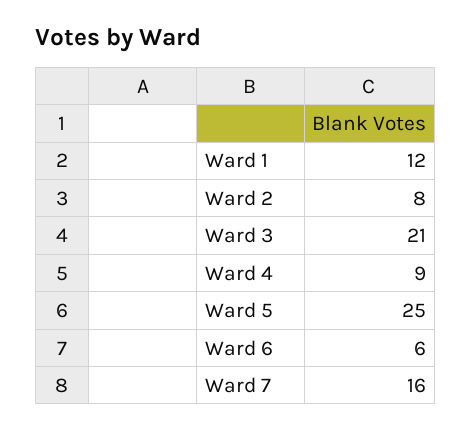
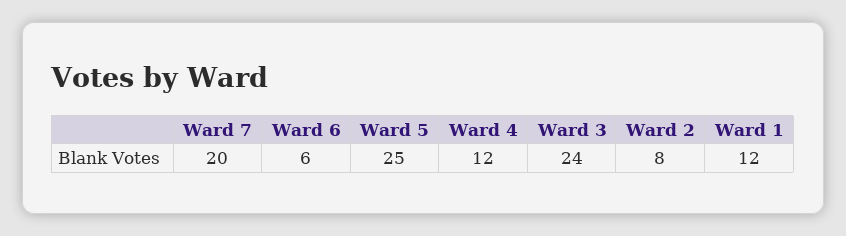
  {
    "Ward 1": 12,
    "Ward 2": 8,
-   "Ward 3": 21,
+   "Ward 3": 24,
-   "Ward 4": 9,
+   "Ward 4": 12,
    "Ward 5": 25,
    "Ward 6": 6,
-   "Ward 7": 16
+   "Ward 7": 20
  }

